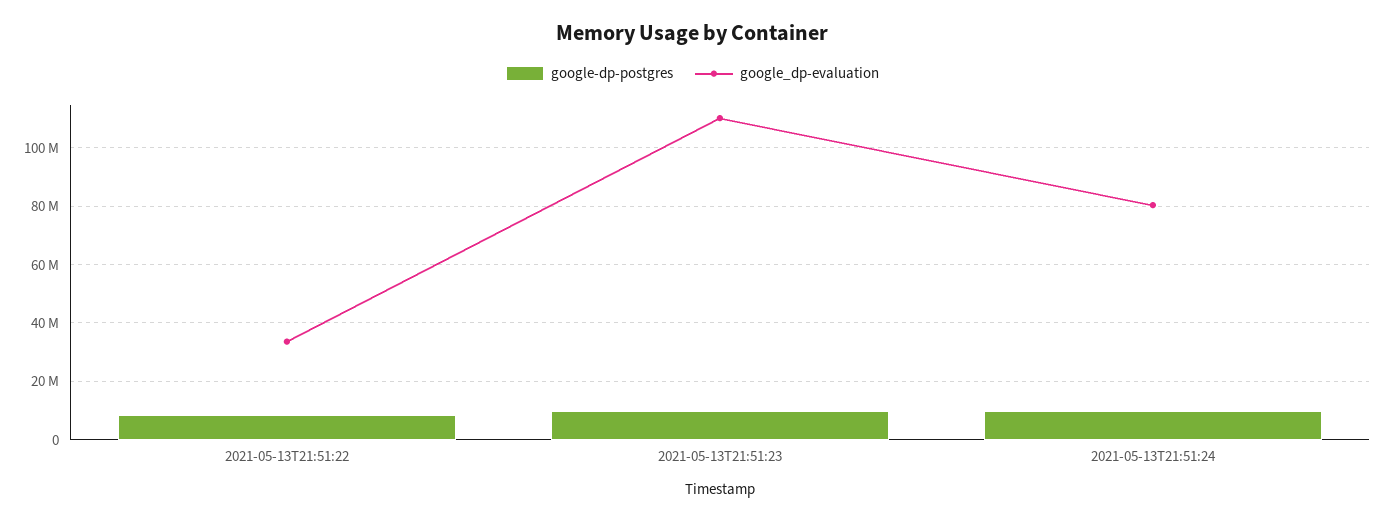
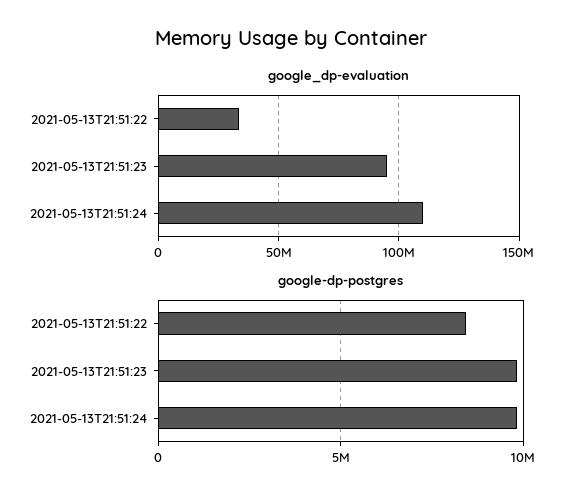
  {
    "google-dp-postgres": {
      "2021-05-13T21:51:22": 8500000,
      "2021-05-13T21:51:23": 10000000,
      "2021-05-13T21:51:24": 10000000
    },
    "google_dp-evaluation": {
      "2021-05-13T21:51:22": 32500000,
-     "2021-05-13T21:51:23": 110000000,
+     "2021-05-13T21:51:23": 95000000,
-     "2021-05-13T21:51:24": 80000000
+     "2021-05-13T21:51:24": 110000000
    }
  }

